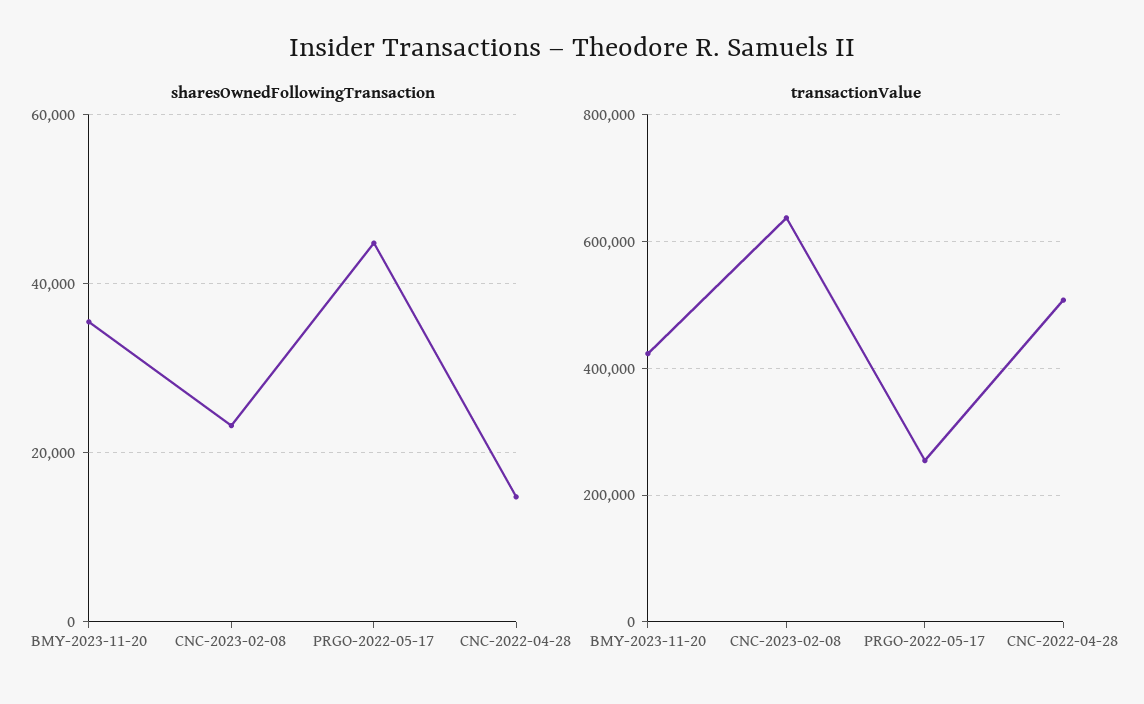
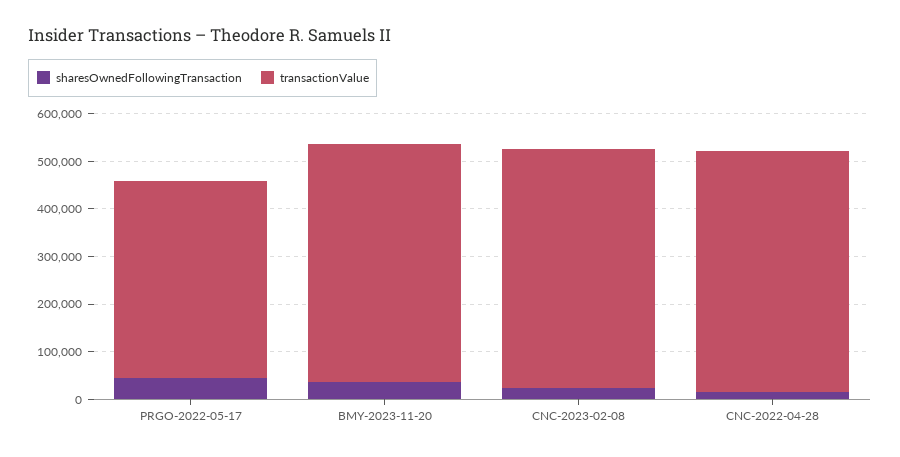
  {
    "sharesOwnedFollowingTransaction": {
      "BMY-2023-11-20": 36000,
      "CNC-2023-02-08": 24000,
      "PRGO-2022-05-17": 44000,
      "CNC-2022-04-28": 14000
    },
    "transactionValue": {
-     "BMY-2023-11-20": 420000,
+     "BMY-2023-11-20": 500000,
-     "CNC-2023-02-08": 640000,
+     "CNC-2023-02-08": 500000,
-     "PRGO-2022-05-17": 260000,
+     "PRGO-2022-05-17": 420000,
      "CNC-2022-04-28": 500000
    }
  }

